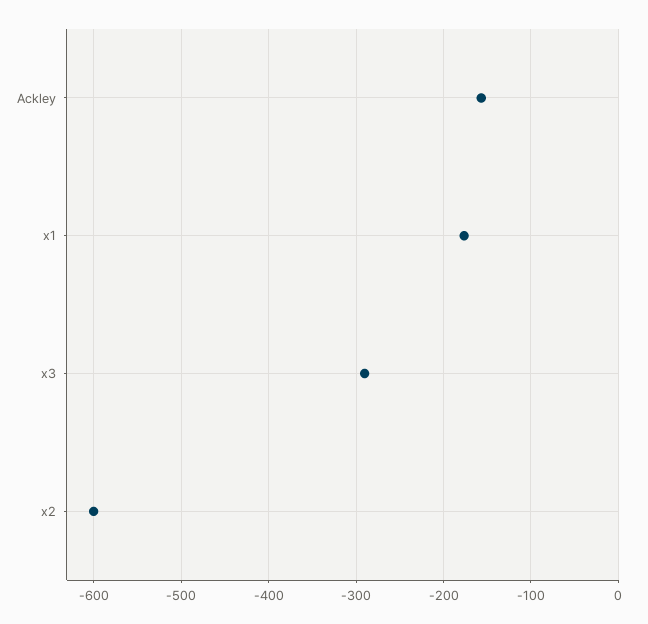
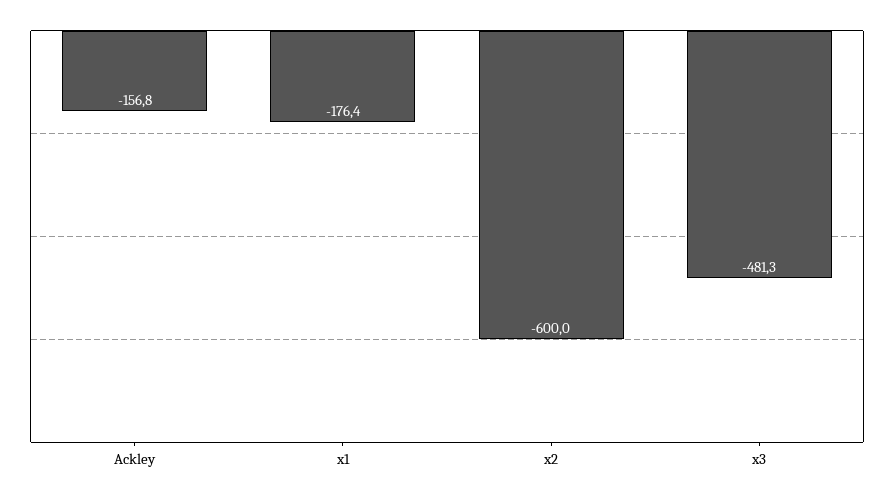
  {
    "Ackley": -156.8,
    "x1": -176.4,
-   "x3": -290,
+   "x3": -481.3,
    "x2": -600
  }

